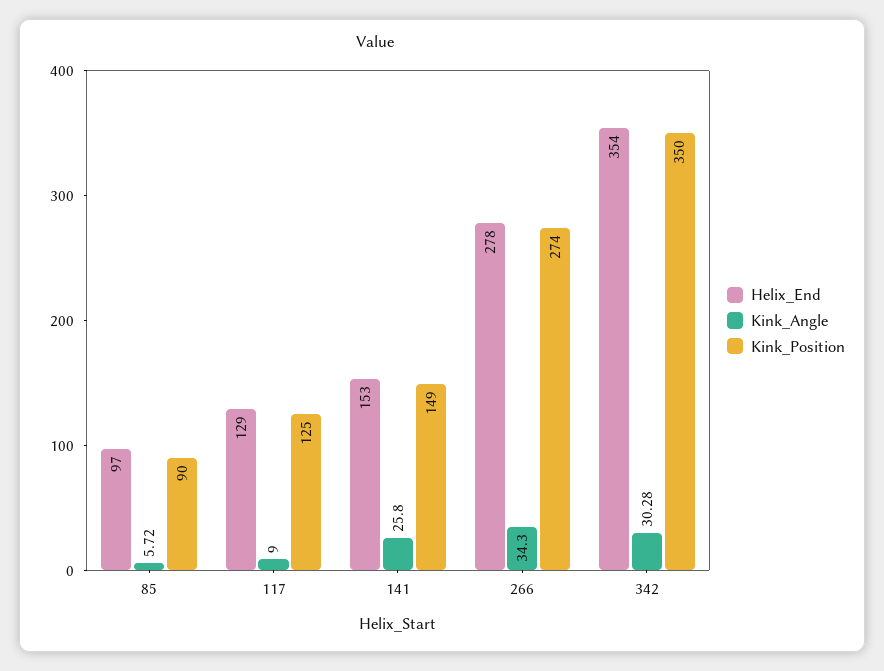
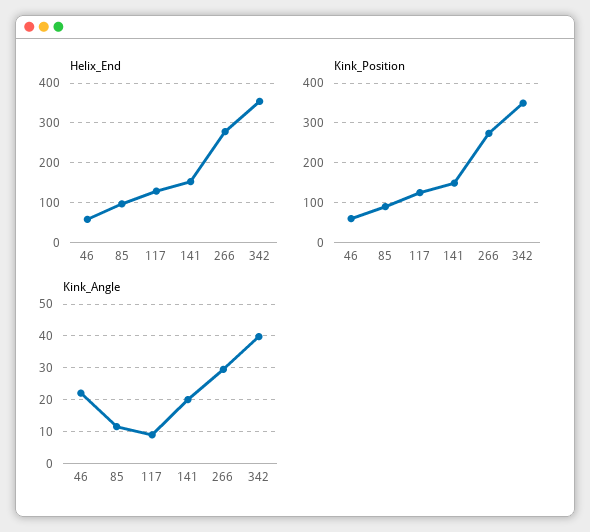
  {
    "Helix_End": {
      "85": 97,
      "117": 129,
      "141": 153,
      "266": 278,
-     "342": 354
+     "342": 354,
+     "46": 60
    },
    "Kink_Angle": {
-     "85": 5.72,
+     "85": 12,
      "117": 9,
-     "141": 25.8,
+     "141": 20,
-     "266": 34.3,
+     "266": 30,
-     "342": 30.28
+     "342": 40,
+     "46": 22
    },
    "Kink_Position": {
      "85": 90,
      "117": 125,
      "141": 149,
      "266": 274,
-     "342": 350
+     "342": 350,
+     "46": 60
    }
  }

